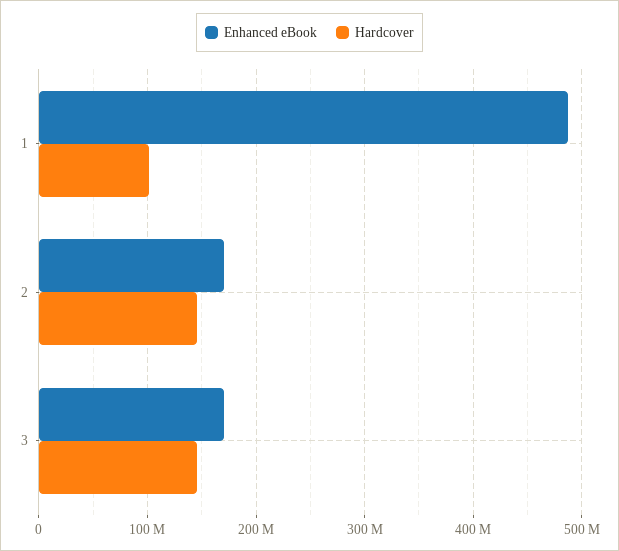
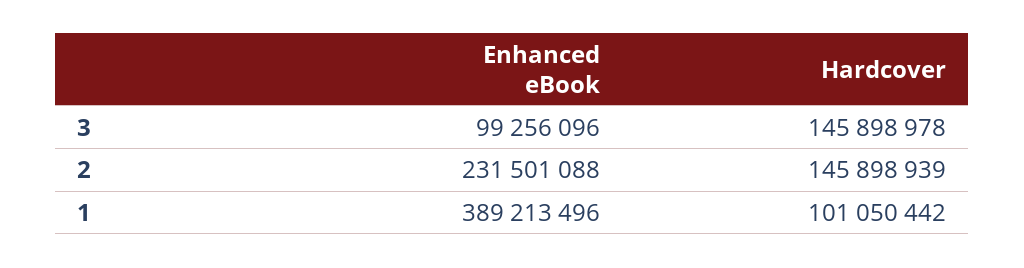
  {
    "Enhanced eBook": {
-     "1": 490000000,
+     "1": 389213496,
-     "2": 170000000,
+     "2": 231501088,
-     "3": 170000000
+     "3": 99256096
    },
    "Hardcover": {
      "1": 101050442,
      "2": 145898939,
      "3": 145898978
    }
  }

